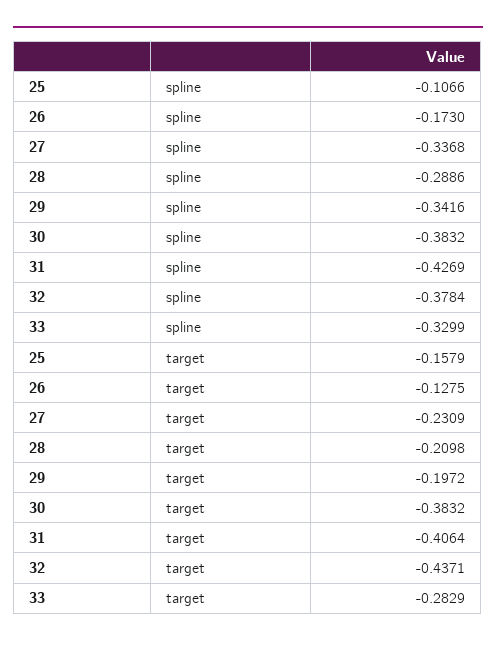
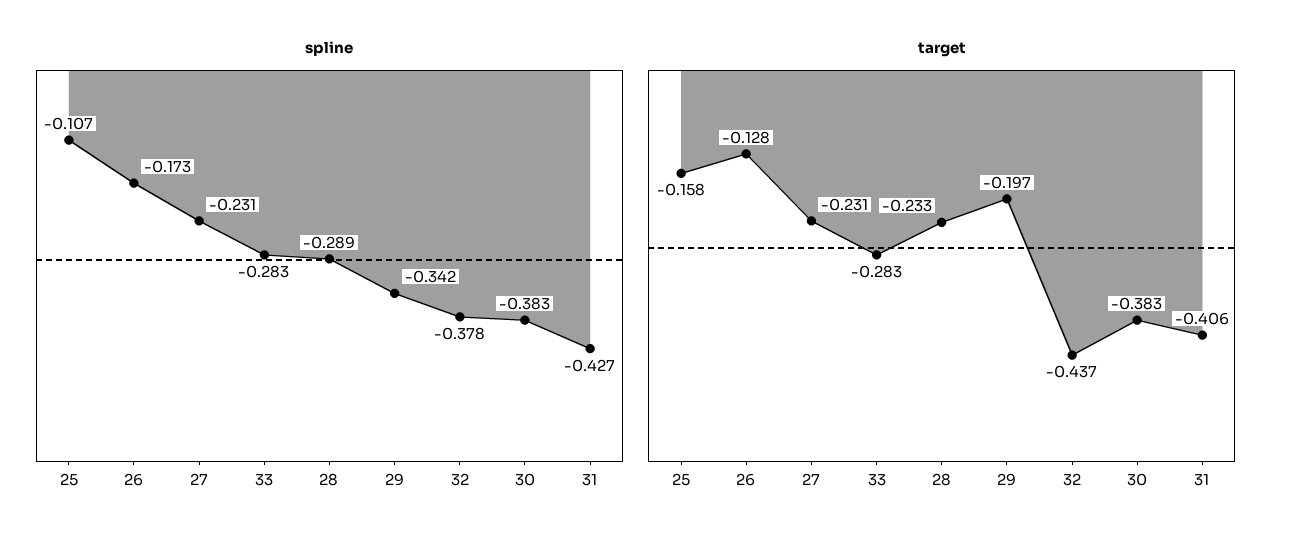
  {
    "spline": {
      "25": -0.1066,
      "26": -0.173,
-     "27": -0.3368,
+     "27": -0.231,
      "28": -0.2886,
      "29": -0.3416,
      "30": -0.3832,
      "31": -0.4269,
      "32": -0.3784,
-     "33": -0.3299
+     "33": -0.283
    },
    "target": {
      "25": -0.1579,
      "26": -0.1275,
      "27": -0.2309,
-     "28": -0.2098,
+     "28": -0.233,
      "29": -0.1972,
      "30": -0.3832,
      "31": -0.4064,
      "32": -0.4371,
      "33": -0.2829
    }
  }

